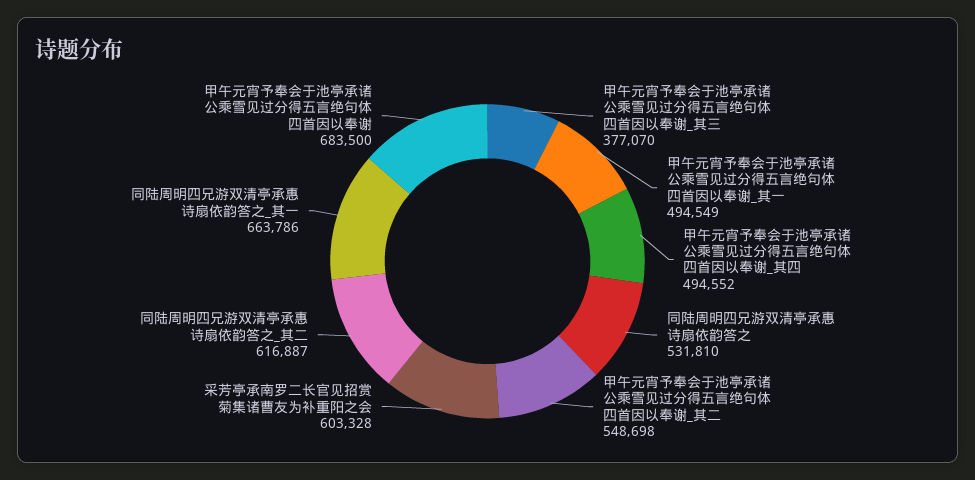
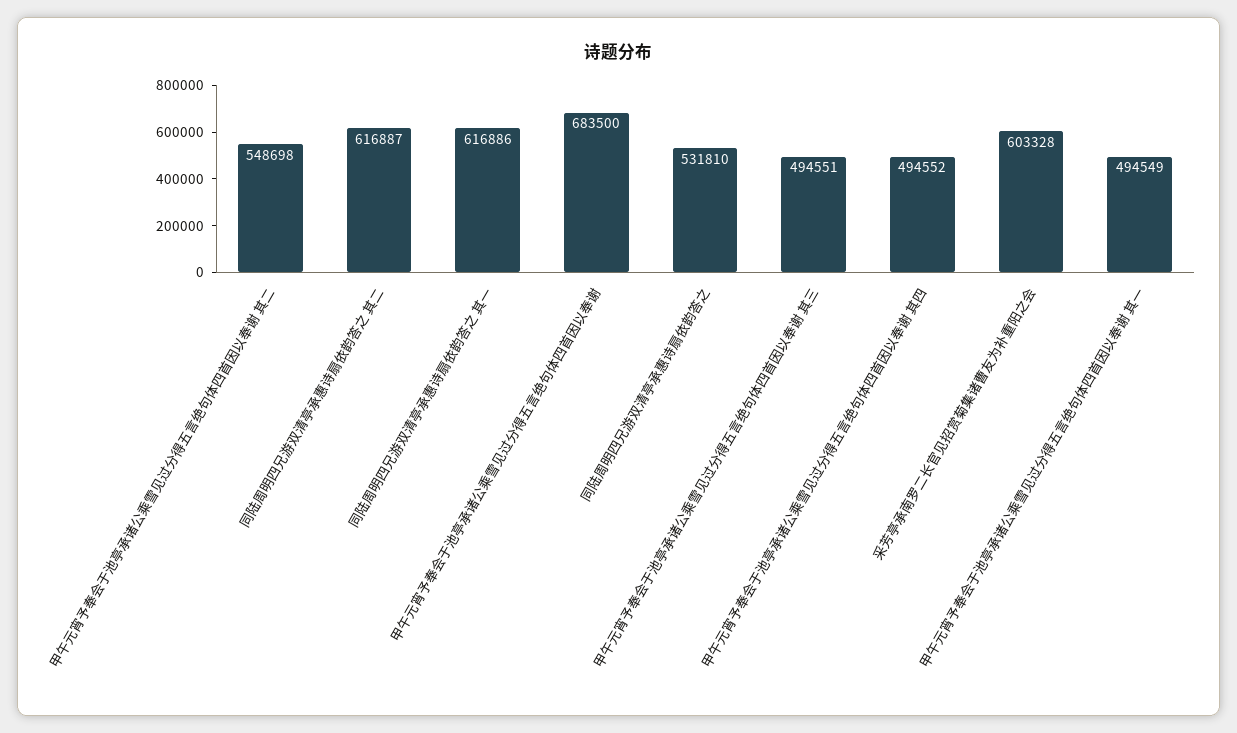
  {
-   "甲午元宵予奉会于池亭承诸公乘雪见过分得五言绝句体四首因以奉谢_其三": 377070,
+   "甲午元宵予奉会于池亭承诸公乘雪见过分得五言绝句体四首因以奉谢_其三": 494551,
    "甲午元宵予奉会于池亭承诸公乘雪见过分得五言绝句体四首因以奉谢_其一": 494549,
    "甲午元宵予奉会于池亭承诸公乘雪见过分得五言绝句体四首因以奉谢_其四": 494552,
    "同陆周明四兄游双清亭承惠诗扇依韵答之": 531810,
    "甲午元宵予奉会于池亭承诸公乘雪见过分得五言绝句体四首因以奉谢_其二": 548698,
    "采芳亭承南罗二长官见招赏菊集诸曹友为补重阳之会": 603328,
    "同陆周明四兄游双清亭承惠诗扇依韵答之_其二": 616887,
-   "同陆周明四兄游双清亭承惠诗扇依韵答之_其一": 663786,
+   "同陆周明四兄游双清亭承惠诗扇依韵答之_其一": 616886,
    "甲午元宵予奉会于池亭承诸公乘雪见过分得五言绝句体四首因以奉谢": 683500
  }

